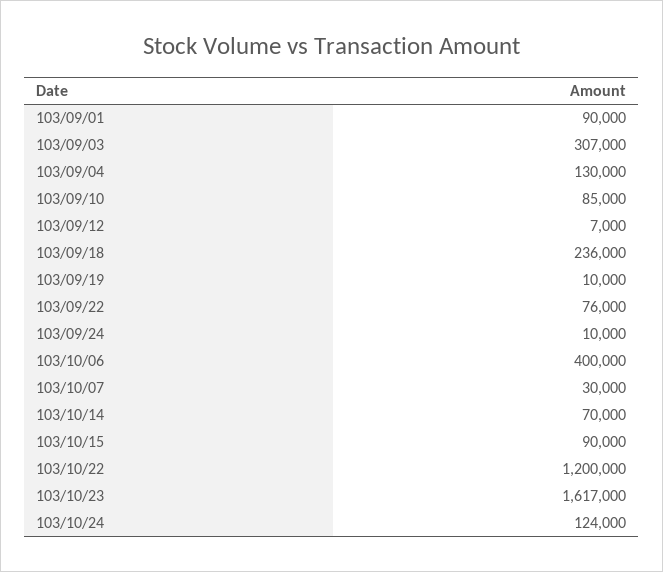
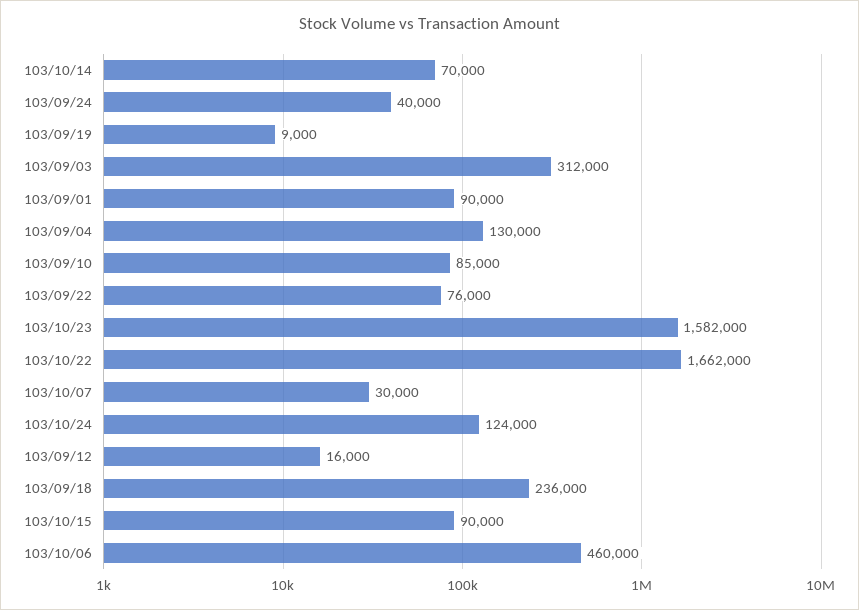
  {
    "103/09/01": 90000,
-   "103/09/03": 307000,
+   "103/09/03": 312000,
    "103/09/04": 130000,
    "103/09/10": 85000,
-   "103/09/12": 7000,
+   "103/09/12": 16000,
    "103/09/18": 236000,
-   "103/09/19": 10000,
+   "103/09/19": 9000,
    "103/09/22": 76000,
-   "103/09/24": 10000,
+   "103/09/24": 40000,
-   "103/10/06": 400000,
+   "103/10/06": 460000,
    "103/10/07": 30000,
    "103/10/14": 70000,
    "103/10/15": 90000,
-   "103/10/22": 1200000,
+   "103/10/22": 1662000,
-   "103/10/23": 1617000,
+   "103/10/23": 1582000,
    "103/10/24": 124000
  }

